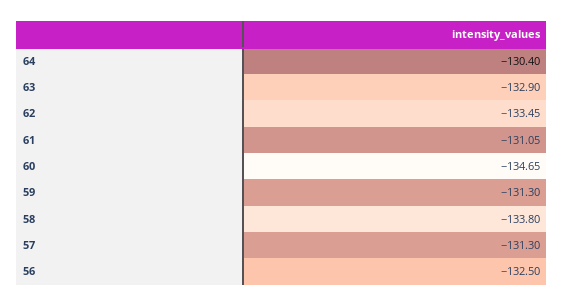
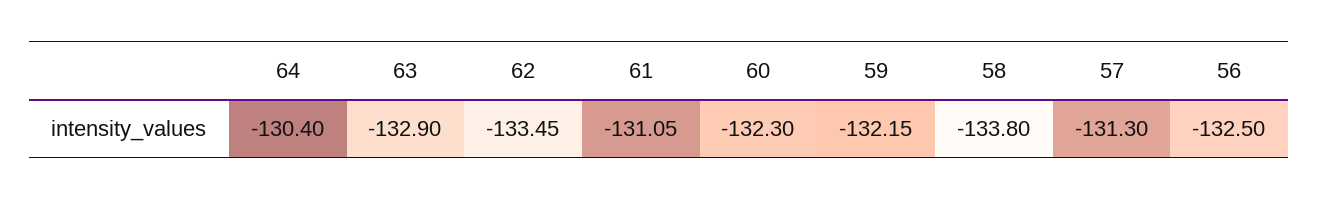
  {
    "64": -130.4,
    "63": -132.9,
    "62": -133.45,
    "61": -131.05,
-   "60": -134.65,
+   "60": -132.3,
-   "59": -131.3,
+   "59": -132.15,
    "58": -133.8,
    "57": -131.3,
    "56": -132.5
  }

